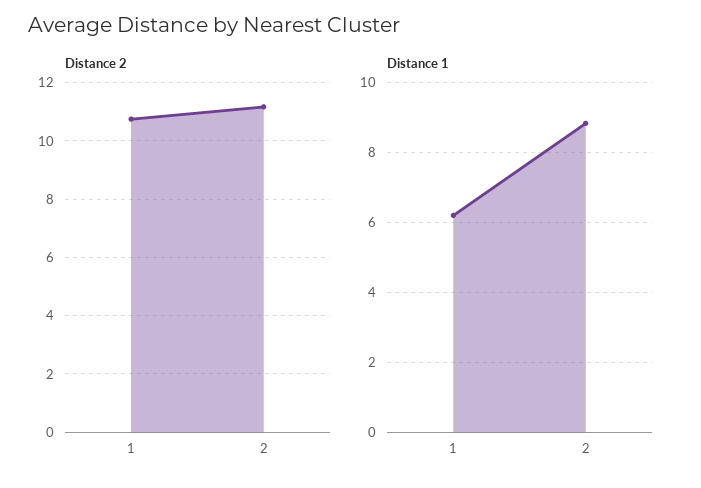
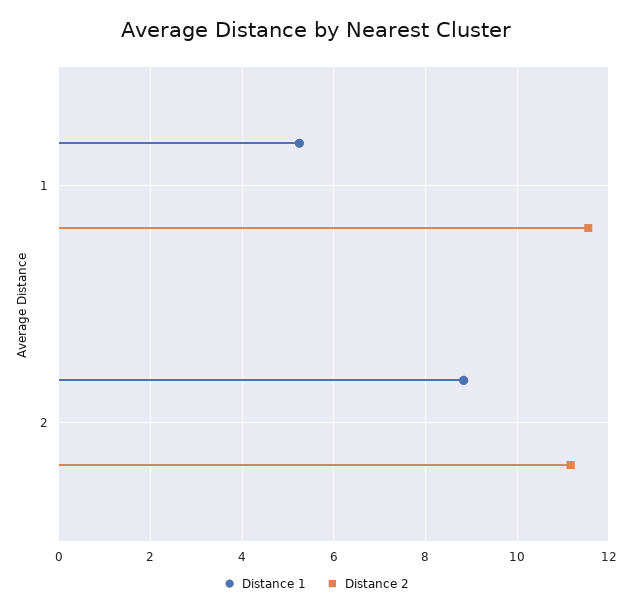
  {
    "Distance 2": {
-     "1": 10.75,
+     "1": 11.6,
      "2": 11.2
    },
    "Distance 1": {
-     "1": 6.2,
+     "1": 5.2,
      "2": 8.8
    }
  }

